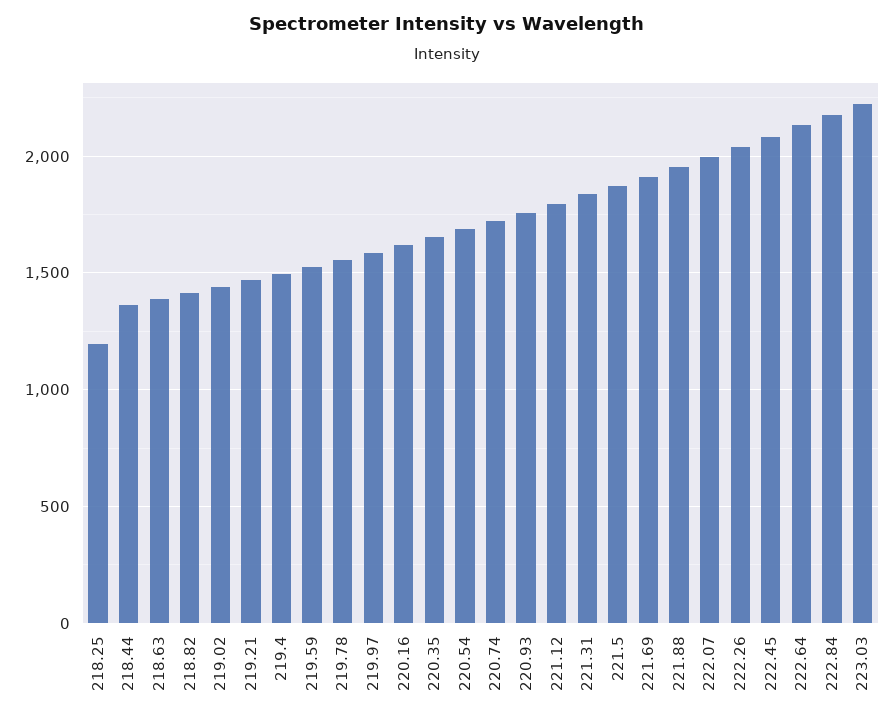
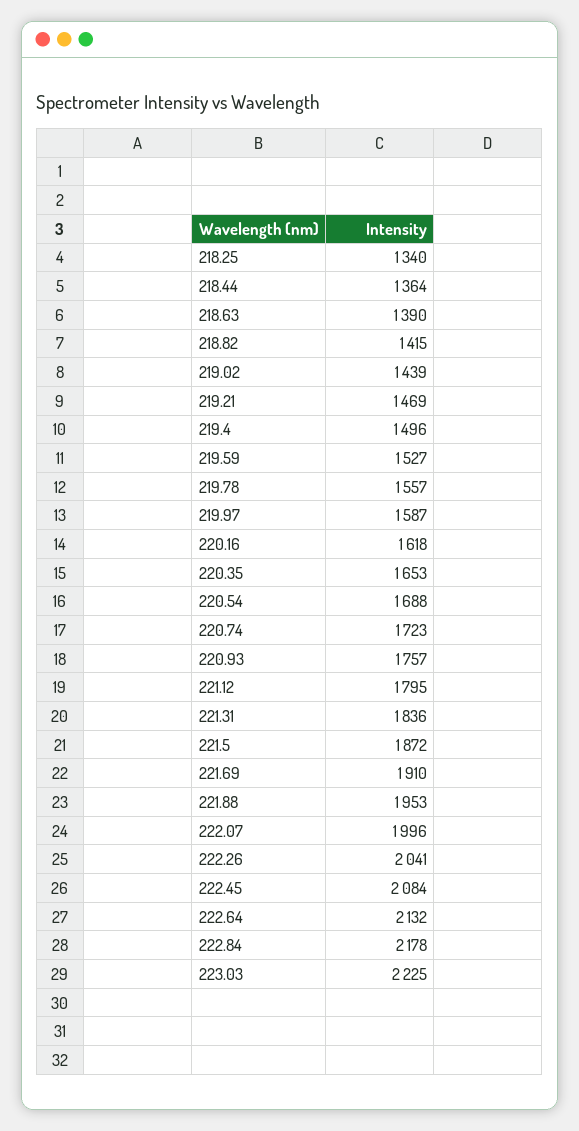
  {
-   "218.25": 1200,
+   "218.25": 1340,
    "218.44": 1364,
    "218.63": 1390,
    "218.82": 1415,
    "219.02": 1439,
    "219.21": 1469,
    "219.4": 1496,
    "219.59": 1527,
    "219.78": 1557,
    "219.97": 1587,
    "220.16": 1618,
    "220.35": 1653,
    "220.54": 1688,
    "220.74": 1723,
    "220.93": 1757,
    "221.12": 1795,
    "221.31": 1836,
    "221.5": 1872,
    "221.69": 1910,
    "221.88": 1953,
    "222.07": 1996,
    "222.26": 2041,
    "222.45": 2084,
    "222.64": 2132,
    "222.84": 2178,
    "223.03": 2225
  }

